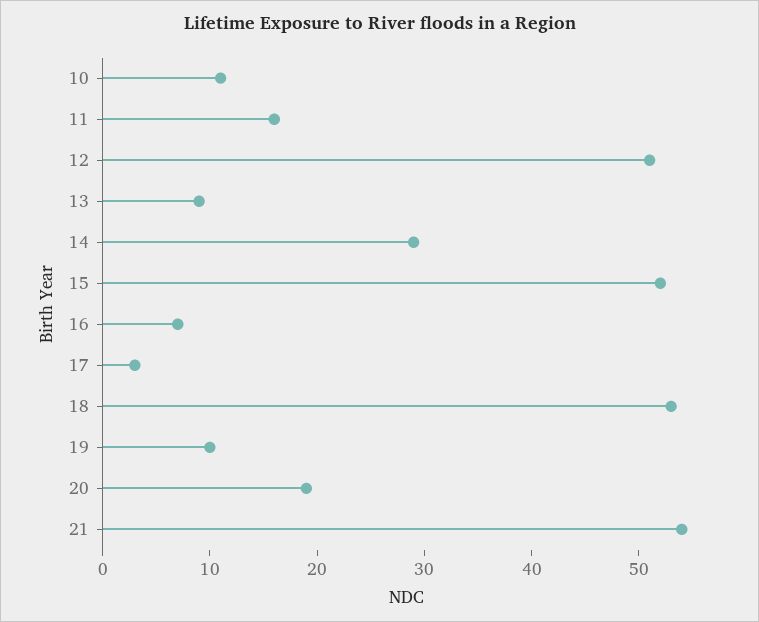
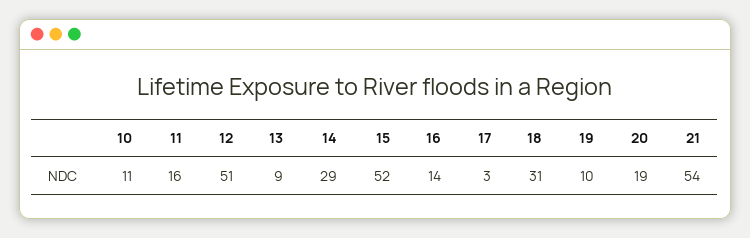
  {
    "10": 11,
    "11": 16,
    "12": 51,
    "13": 9,
    "14": 29,
    "15": 52,
-   "16": 7,
+   "16": 14,
    "17": 3,
-   "18": 53,
+   "18": 31,
    "19": 10,
    "20": 19,
    "21": 54
  }

